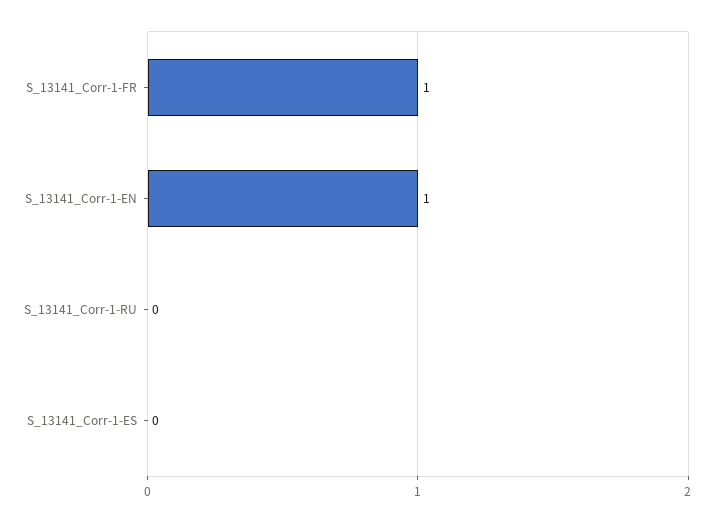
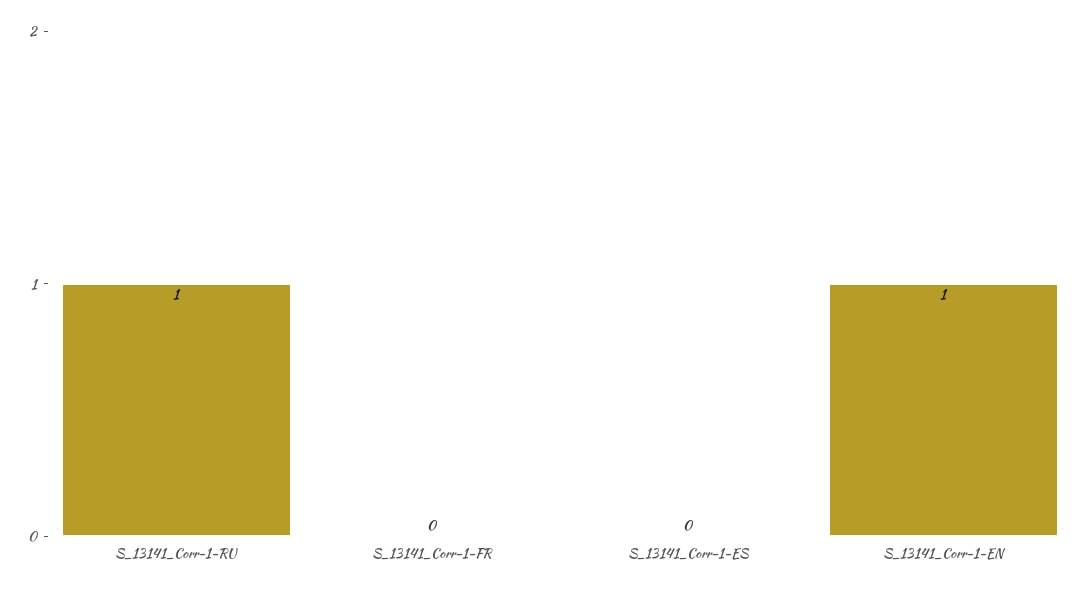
  {
-   "S_13141_Corr-1-FR": 1,
+   "S_13141_Corr-1-FR": 0,
    "S_13141_Corr-1-EN": 1,
-   "S_13141_Corr-1-RU": 0,
+   "S_13141_Corr-1-RU": 1,
    "S_13141_Corr-1-ES": 0
  }

